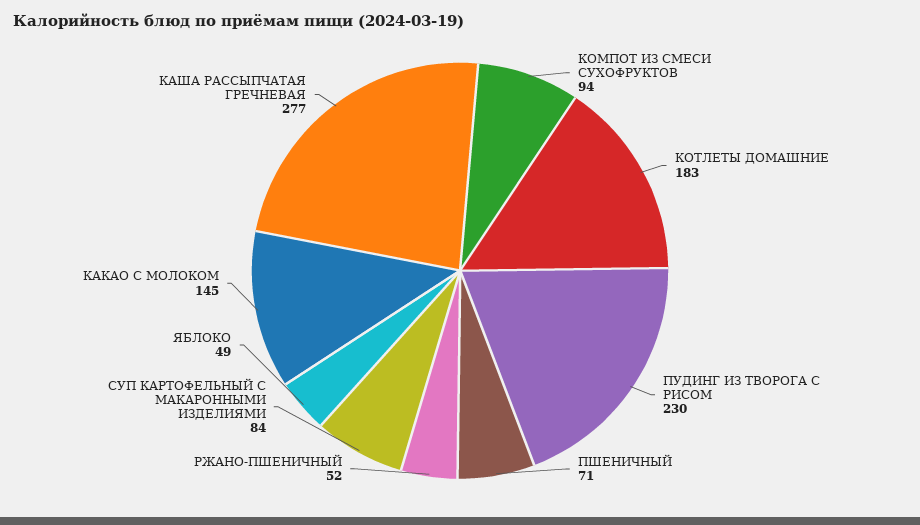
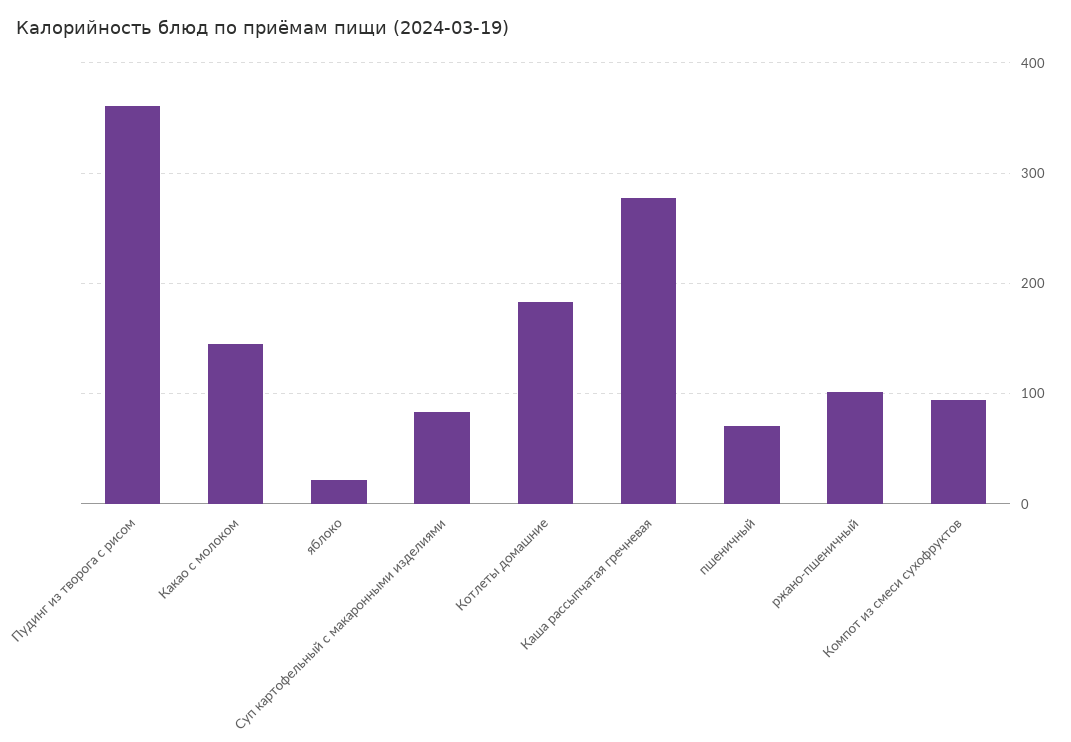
  {
    "КОМПОТ ИЗ СМЕСИ СУХОФРУКТОВ": 94,
    "КОТЛЕТЫ ДОМАШНИЕ": 183,
-   "ПУДИНГ ИЗ ТВОРОГА С РИСОМ": 230,
+   "ПУДИНГ ИЗ ТВОРОГА С РИСОМ": 360,
    "ПШЕНИЧНЫЙ": 71,
-   "РЖАНО-ПШЕНИЧНЫЙ": 52,
+   "РЖАНО-ПШЕНИЧНЫЙ": 100,
    "СУП КАРТОФЕЛЬНЫЙ С МАКАРОННЫМИ ИЗДЕЛИЯМИ": 84,
-   "ЯБЛОКО": 49,
+   "ЯБЛОКО": 20,
    "КАКАО С МОЛОКОМ": 145,
    "КАША РАССЫПЧАТАЯ ГРЕЧНЕВАЯ": 277
  }

